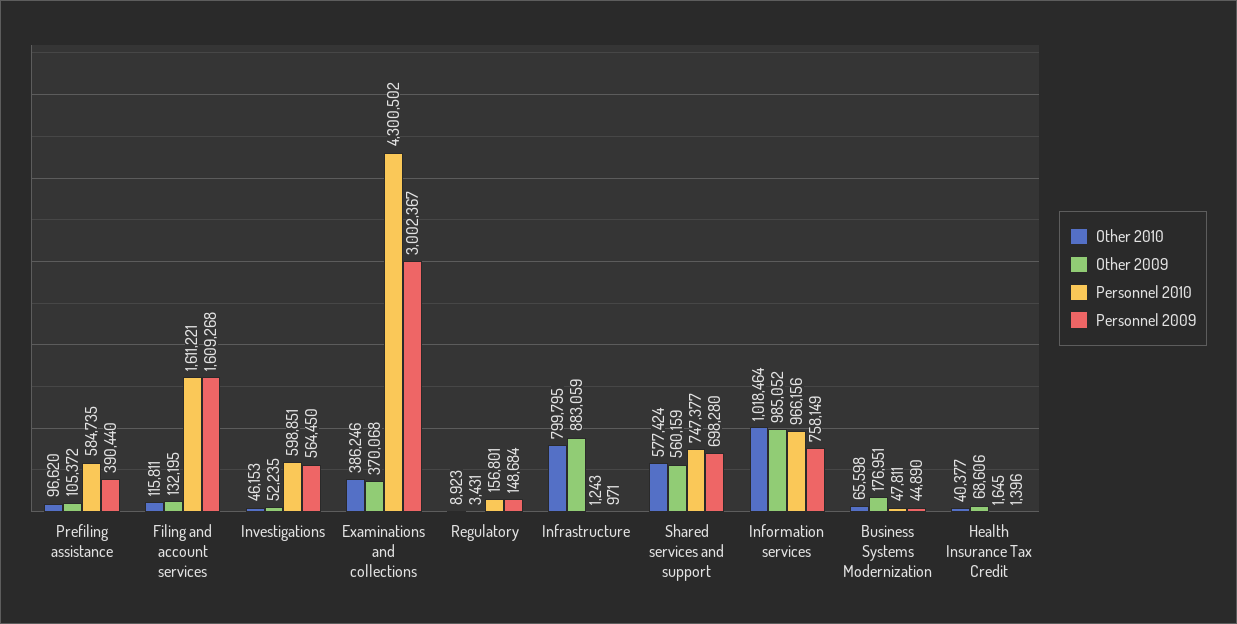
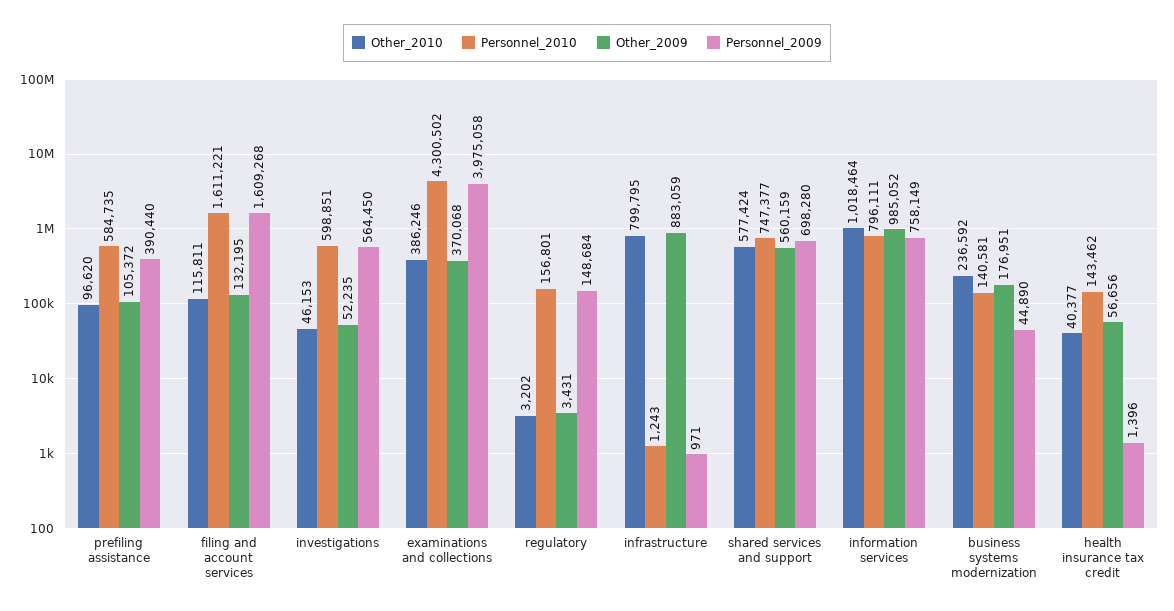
  {
    "Other 2010": {
      "Prefiling assistance": 96620,
      "Filing and account services": 115811,
      "Investigations": 46153,
      "Examinations and collections": 386246,
-     "Regulatory": 8923,
+     "Regulatory": 3202,
      "Infrastructure": 799795,
      "Shared services and support": 577424,
      "Information services": 1018464,
-     "Business Systems Modernization": 65598,
+     "Business Systems Modernization": 236592,
      "Health Insurance Tax Credit": 40377
    },
    "Other 2009": {
      "Prefiling assistance": 105372,
      "Filing and account services": 132195,
      "Investigations": 52235,
      "Examinations and collections": 370068,
      "Regulatory": 3431,
      "Infrastructure": 883059,
      "Shared services and support": 560159,
      "Information services": 985052,
      "Business Systems Modernization": 176951,
-     "Health Insurance Tax Credit": 68606
+     "Health Insurance Tax Credit": 56656
    },
    "Personnel 2010": {
      "Prefiling assistance": 584735,
      "Filing and account services": 1611221,
      "Investigations": 598851,
      "Examinations and collections": 4300502,
      "Regulatory": 156801,
      "Infrastructure": 1243,
      "Shared services and support": 747377,
-     "Information services": 966156,
+     "Information services": 796111,
-     "Business Systems Modernization": 47811,
+     "Business Systems Modernization": 140581,
-     "Health Insurance Tax Credit": 1645
+     "Health Insurance Tax Credit": 143462
    },
    "Personnel 2009": {
      "Prefiling assistance": 390440,
      "Filing and account services": 1609268,
      "Investigations": 564450,
-     "Examinations and collections": 3002367,
+     "Examinations and collections": 3975058,
      "Regulatory": 148684,
      "Infrastructure": 971,
      "Shared services and support": 698280,
      "Information services": 758149,
      "Business Systems Modernization": 44890,
      "Health Insurance Tax Credit": 1396
    }
  }

